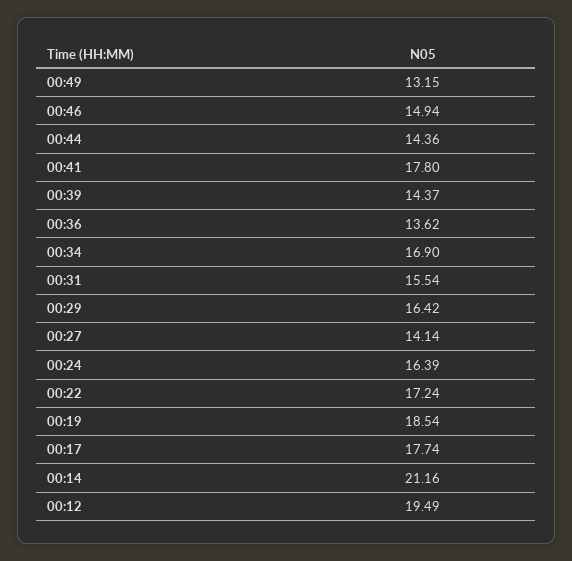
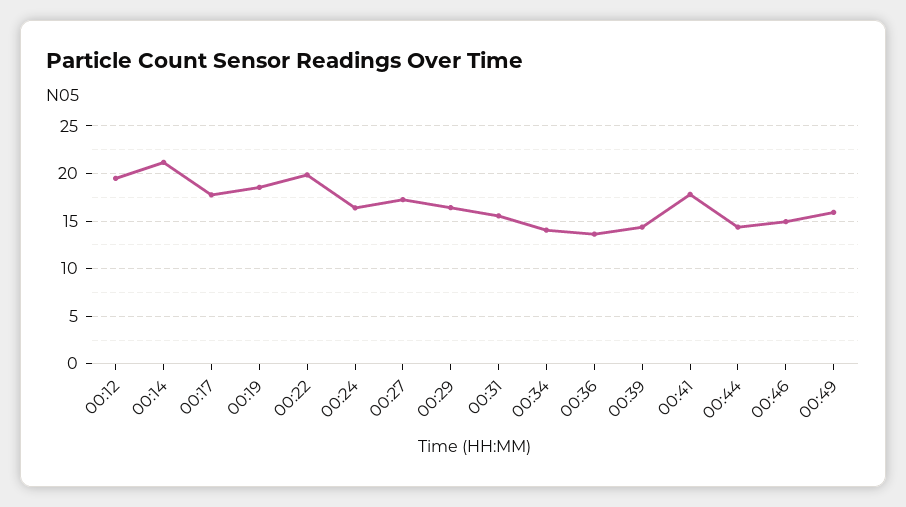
  {
-   "00:49": 13.15,
+   "00:49": 16,
    "00:46": 14.94,
    "00:44": 14.36,
    "00:41": 17.8,
    "00:39": 14.37,
    "00:36": 13.62,
-   "00:34": 16.9,
+   "00:34": 14,
    "00:31": 15.54,
    "00:29": 16.42,
-   "00:27": 14.14,
+   "00:27": 17,
    "00:24": 16.39,
-   "00:22": 17.24,
+   "00:22": 20,
    "00:19": 18.54,
    "00:17": 17.74,
    "00:14": 21.16,
    "00:12": 19.49
  }

